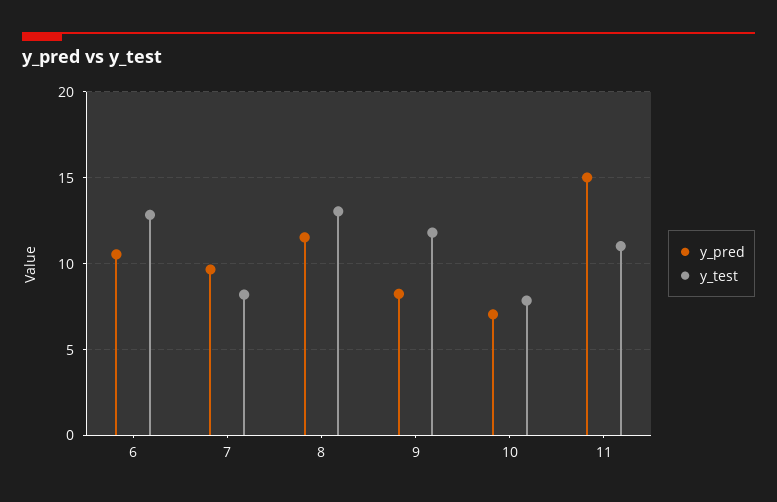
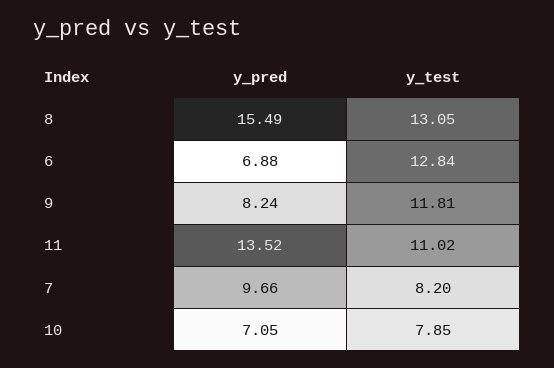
  {
    "y_pred": {
-     "6": 10.5,
+     "6": 6.88,
      "7": 9.66,
-     "8": 11.5,
+     "8": 15.49,
      "9": 8.24,
      "10": 7.05,
-     "11": 15
+     "11": 13.52
    },
    "y_test": {
      "6": 12.84,
      "7": 8.2,
      "8": 13.05,
      "9": 11.81,
      "10": 7.85,
      "11": 11.02
    }
  }

